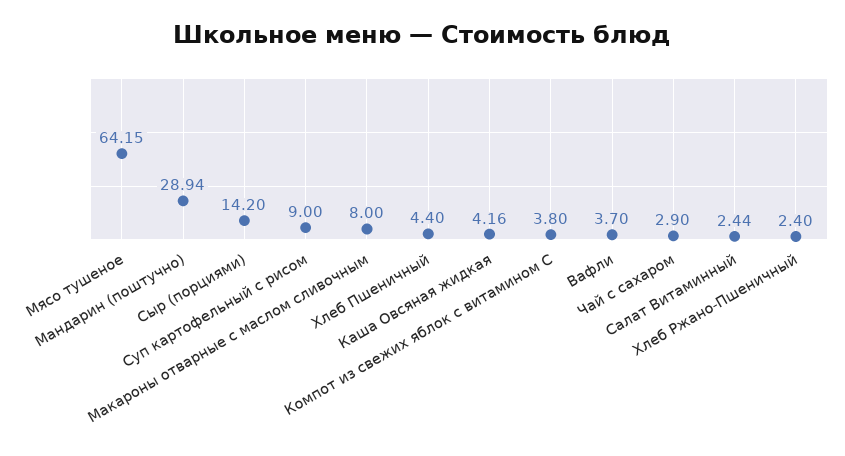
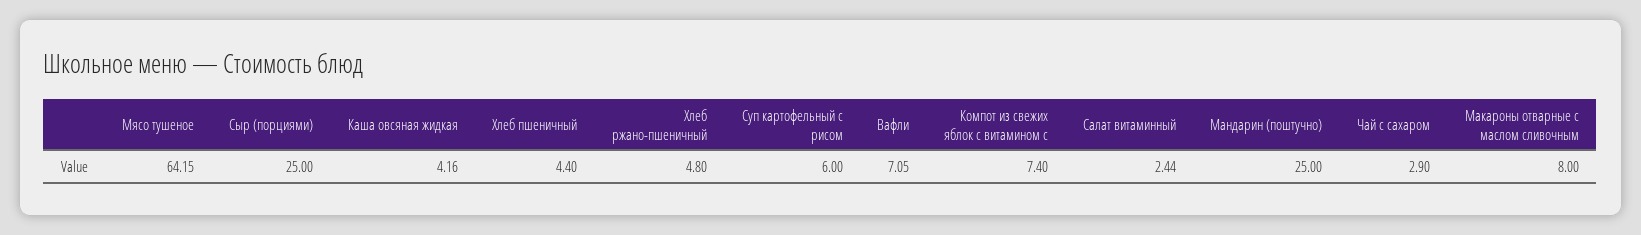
  {
    "Мясо тушеное": 64.15,
-   "Мандарин (поштучно)": 28.94,
+   "Мандарин (поштучно)": 25,
-   "Сыр (порциями)": 14.2,
+   "Сыр (порциями)": 25,
-   "Суп картофельный с рисом": 9,
+   "Суп картофельный с рисом": 6,
    "Макароны отварные с маслом сливочным": 8,
    "Хлеб Пшеничный": 4.4,
    "Каша Овсяная жидкая": 4.16,
-   "Компот из свежих яблок с витамином С": 3.8,
+   "Компот из свежих яблок с витамином С": 7.4,
-   "Вафли": 3.7,
+   "Вафли": 7.05,
    "Чай с сахаром": 2.9,
    "Салат Витаминный": 2.44,
-   "Хлеб Ржано-Пшеничный": 2.4
+   "Хлеб Ржано-Пшеничный": 4.8
  }

